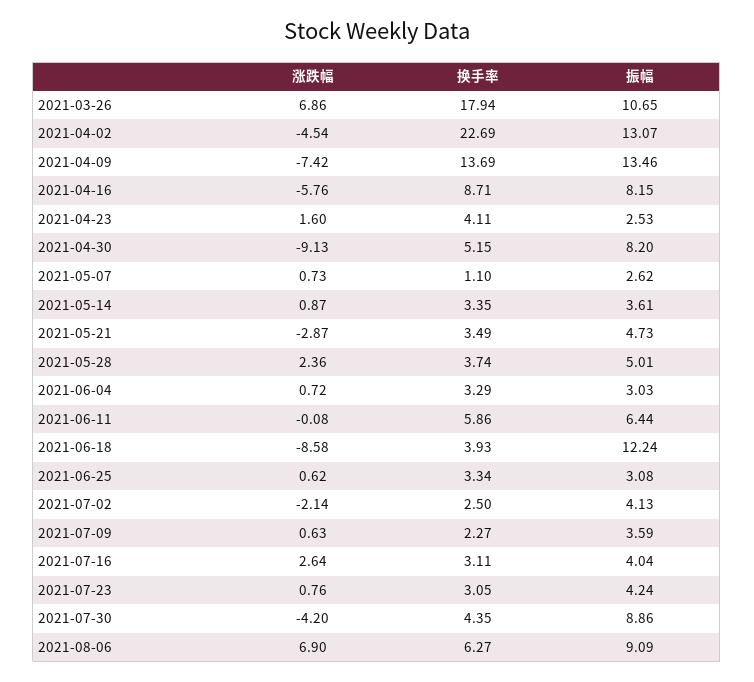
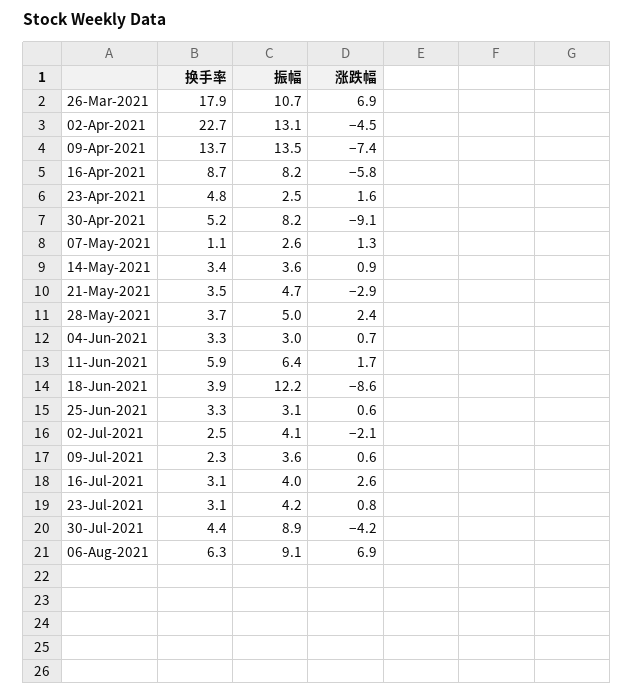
  {
    "涨跌幅": {
      "2021-03-26": 6.86,
      "2021-04-02": -4.54,
      "2021-04-09": -7.42,
      "2021-04-16": -5.76,
      "2021-04-23": 1.6,
      "2021-04-30": -9.13,
-     "2021-05-07": 0.73,
+     "2021-05-07": 1.3,
      "2021-05-14": 0.87,
      "2021-05-21": -2.87,
      "2021-05-28": 2.36,
      "2021-06-04": 0.72,
-     "2021-06-11": -0.08,
+     "2021-06-11": 1.7,
      "2021-06-18": -8.58,
      "2021-06-25": 0.62,
      "2021-07-02": -2.14,
      "2021-07-09": 0.63,
      "2021-07-16": 2.64,
      "2021-07-23": 0.76,
      "2021-07-30": -4.2,
      "2021-08-06": 6.9
    },
    "换手率": {
      "2021-03-26": 17.94,
      "2021-04-02": 22.69,
      "2021-04-09": 13.69,
      "2021-04-16": 8.71,
-     "2021-04-23": 4.11,
+     "2021-04-23": 4.8,
      "2021-04-30": 5.15,
      "2021-05-07": 1.1,
      "2021-05-14": 3.35,
      "2021-05-21": 3.49,
      "2021-05-28": 3.74,
      "2021-06-04": 3.29,
      "2021-06-11": 5.86,
      "2021-06-18": 3.93,
      "2021-06-25": 3.34,
      "2021-07-02": 2.5,
      "2021-07-09": 2.27,
      "2021-07-16": 3.11,
      "2021-07-23": 3.05,
      "2021-07-30": 4.35,
      "2021-08-06": 6.27
    },
    "振幅": {
      "2021-03-26": 10.65,
      "2021-04-02": 13.07,
      "2021-04-09": 13.46,
      "2021-04-16": 8.15,
      "2021-04-23": 2.53,
      "2021-04-30": 8.2,
      "2021-05-07": 2.62,
      "2021-05-14": 3.61,
      "2021-05-21": 4.73,
      "2021-05-28": 5.01,
      "2021-06-04": 3.03,
      "2021-06-11": 6.44,
      "2021-06-18": 12.24,
      "2021-06-25": 3.08,
      "2021-07-02": 4.13,
      "2021-07-09": 3.59,
      "2021-07-16": 4.04,
      "2021-07-23": 4.24,
      "2021-07-30": 8.86,
      "2021-08-06": 9.09
    }
  }

